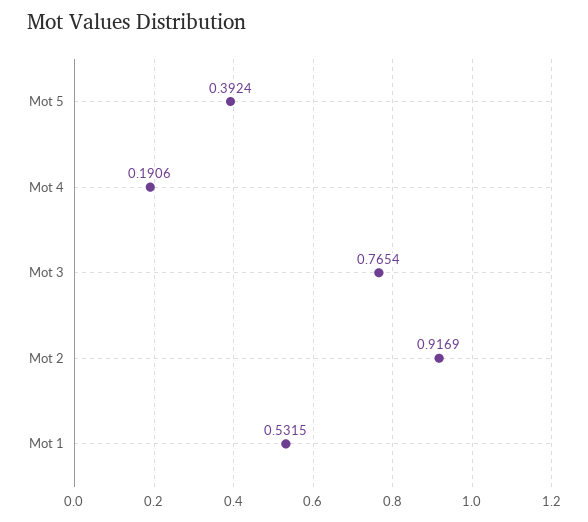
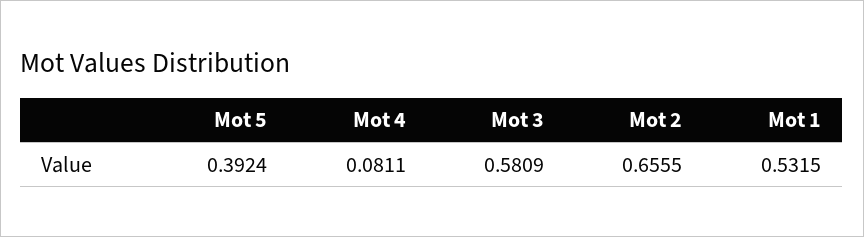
  {
    "Mot 5": 0.3924,
-   "Mot 4": 0.1906,
+   "Mot 4": 0.0811,
-   "Mot 3": 0.7654,
+   "Mot 3": 0.5809,
-   "Mot 2": 0.9169,
+   "Mot 2": 0.6555,
    "Mot 1": 0.5315
  }

